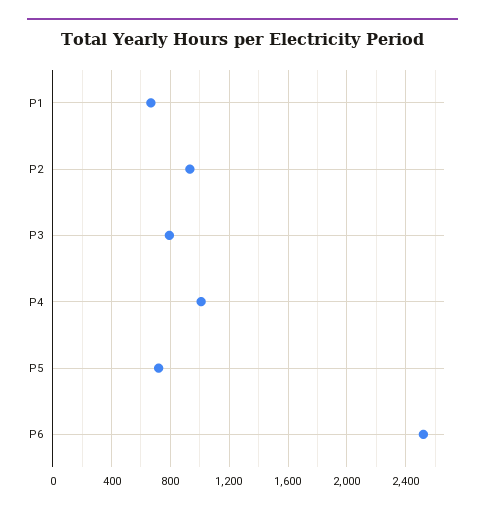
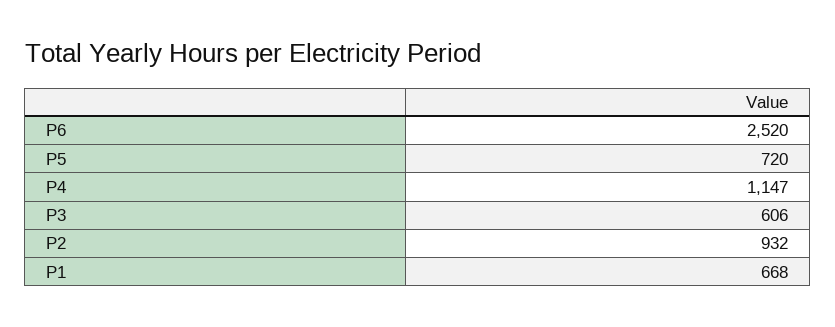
  {
    "P1": 668,
    "P2": 932,
-   "P3": 800,
+   "P3": 606,
-   "P4": 1000,
+   "P4": 1147,
    "P5": 720,
    "P6": 2520
  }

